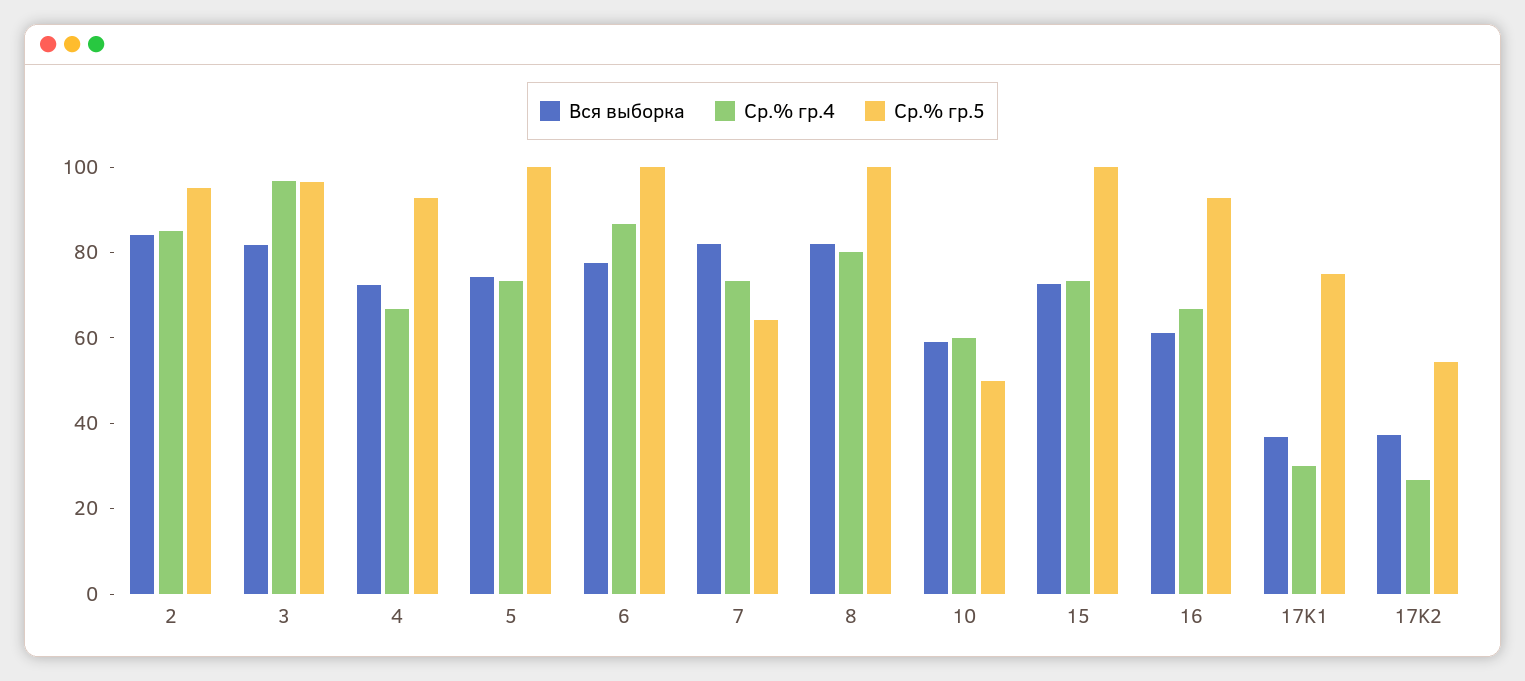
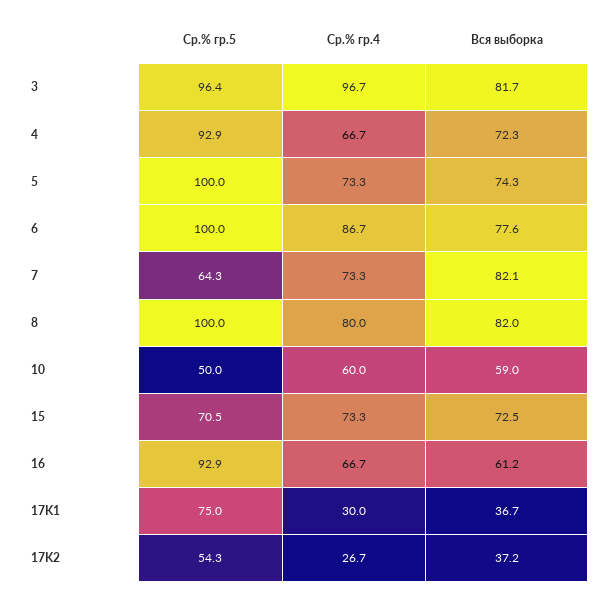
  {
    "Вся выборка": {
-     "2": 85,
      "3": 81.7,
      "4": 72.3,
      "5": 74.3,
      "6": 77.6,
      "7": 82.1,
      "8": 82,
      "10": 59,
      "15": 72.5,
      "16": 61.2,
      "17K1": 36.7,
      "17K2": 37.2
    },
    "Ср.% гр.4": {
-     "2": 85,
      "3": 96.7,
      "4": 66.7,
      "5": 73.3,
      "6": 86.7,
      "7": 73.3,
      "8": 80,
      "10": 60,
      "15": 73.3,
      "16": 66.7,
      "17K1": 30,
      "17K2": 26.7
    },
    "Ср.% гр.5": {
-     "2": 95,
      "3": 96.4,
      "4": 92.9,
      "5": 100,
      "6": 100,
      "7": 64.3,
      "8": 100,
      "10": 50,
-     "15": 100,
+     "15": 70.5,
      "16": 92.9,
      "17K1": 75,
      "17K2": 54.3
    }
  }

